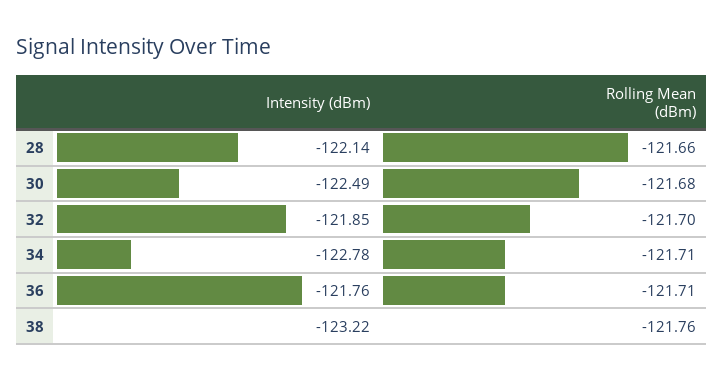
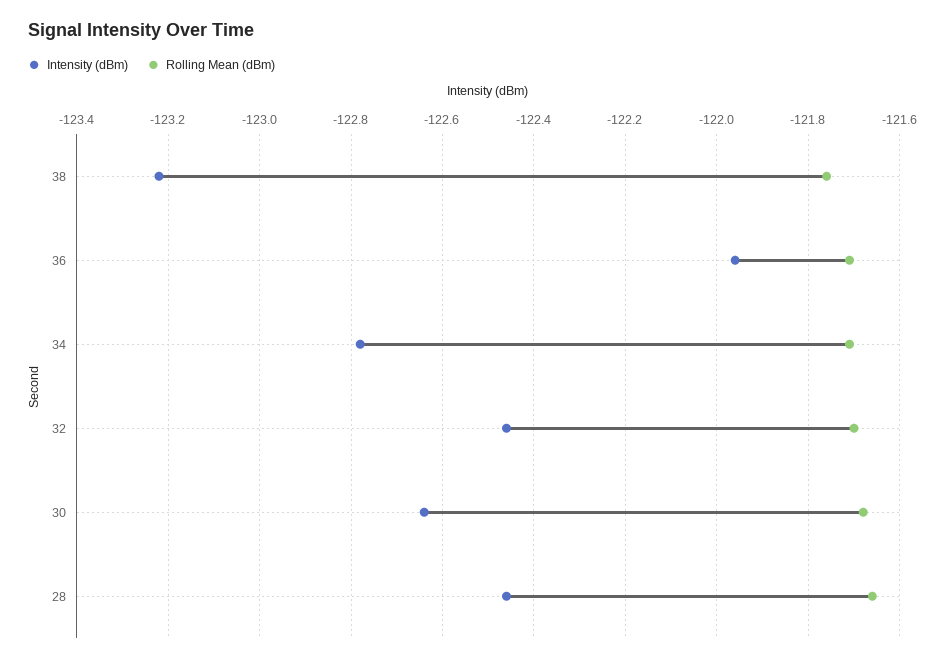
  {
    "Intensity (dBm)": {
-     "28": -122.14,
+     "28": -122.45,
-     "30": -122.49,
+     "30": -122.65,
-     "32": -121.85,
+     "32": -122.45,
      "34": -122.78,
-     "36": -121.76,
+     "36": -121.95,
      "38": -123.22
    },
    "Rolling Mean (dBm)": {
      "28": -121.66,
      "30": -121.68,
      "32": -121.7,
      "34": -121.71,
      "36": -121.71,
      "38": -121.76
    }
  }

